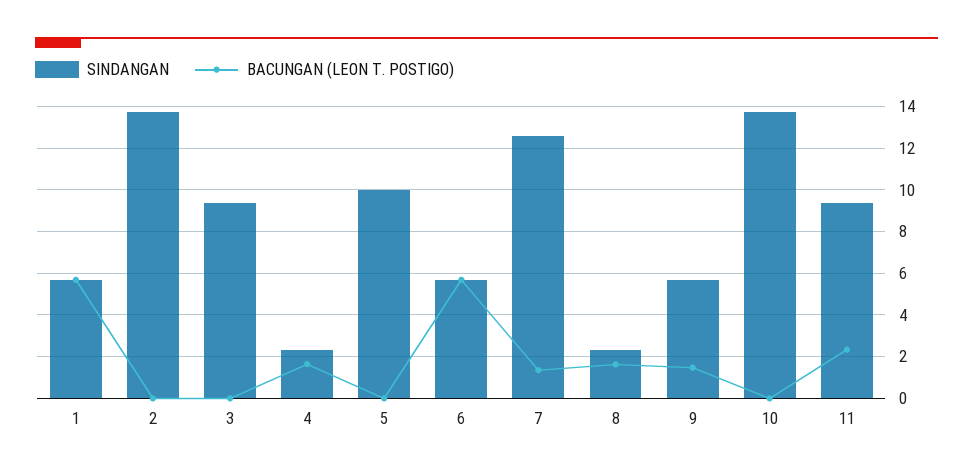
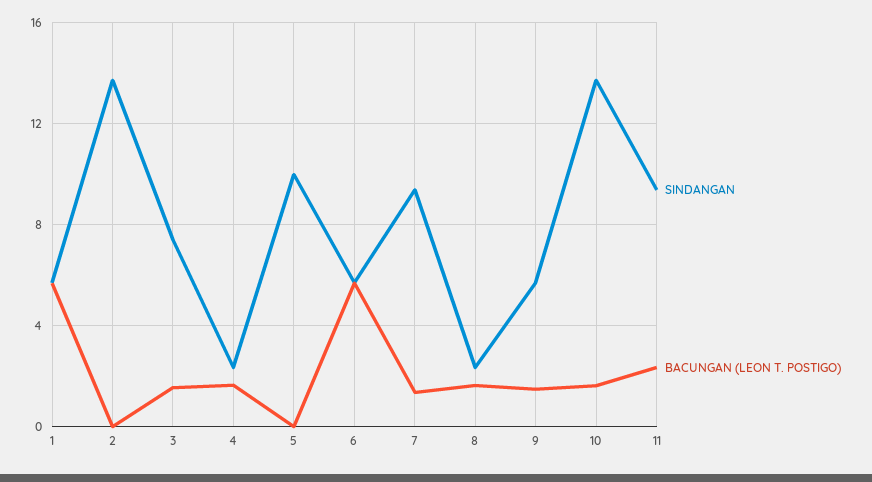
  {
    "SINDANGAN": {
      "1": 5.5,
      "2": 13.5,
-     "3": 9.5,
+     "3": 7.5,
      "4": 2.5,
      "5": 10,
      "6": 5.5,
-     "7": 12.5,
+     "7": 9.5,
      "8": 2.5,
      "9": 5.5,
      "10": 13.5,
      "11": 9.5
    },
    "BACUNGAN (LEON T. POSTIGO)": {
      "1": 5.5,
      "2": 0,
-     "3": 0,
+     "3": 1.5,
      "4": 1.5,
      "5": 0,
      "6": 5.5,
      "7": 1.5,
      "8": 1.5,
      "9": 1.5,
-     "10": 0,
+     "10": 1.5,
      "11": 2.5
    }
  }

